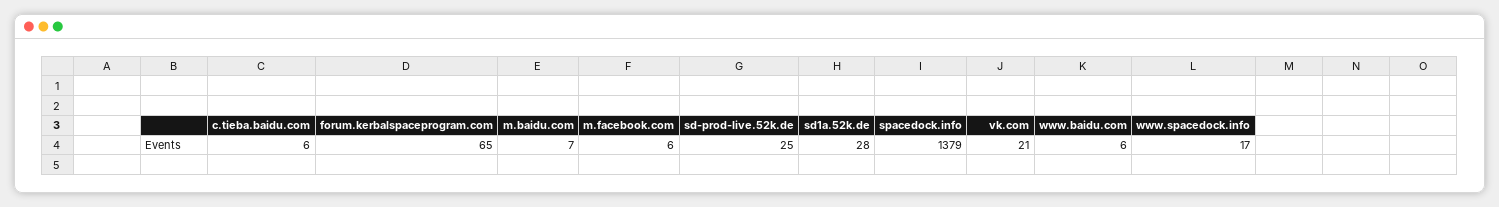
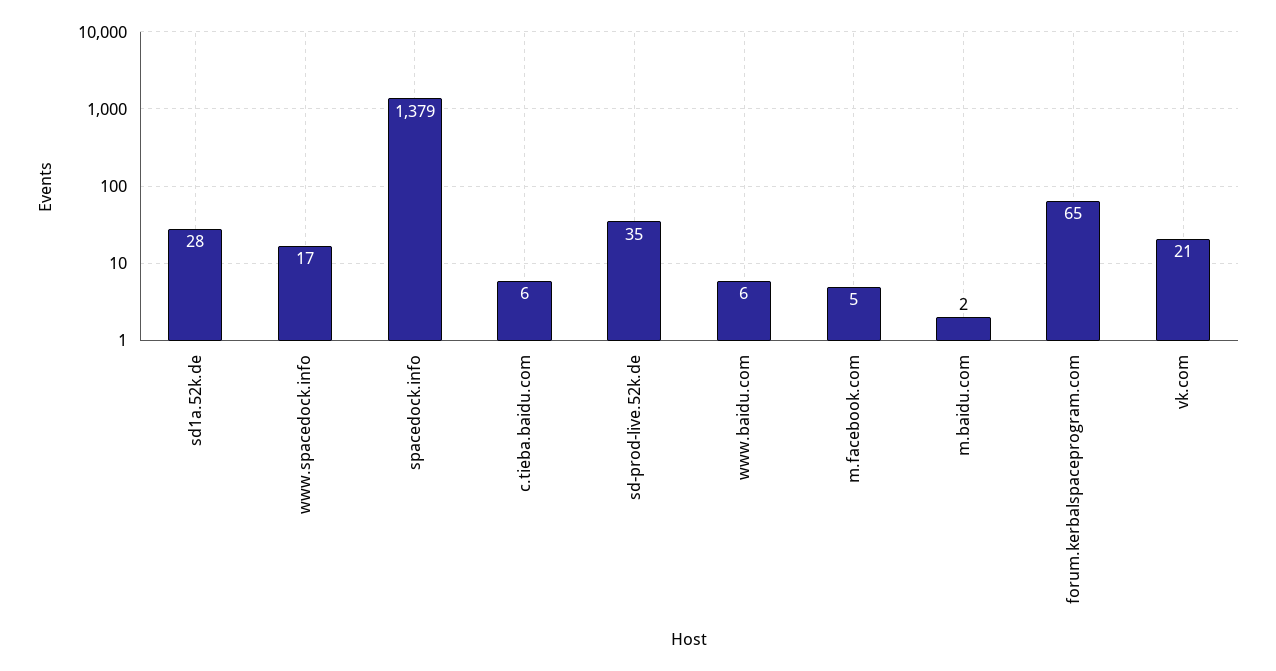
  {
    "c.tieba.baidu.com": 6,
    "forum.kerbalspaceprogram.com": 65,
-   "m.baidu.com": 7,
+   "m.baidu.com": 2,
-   "m.facebook.com": 6,
+   "m.facebook.com": 5,
-   "sd-prod-live.52k.de": 25,
+   "sd-prod-live.52k.de": 35,
    "sd1a.52k.de": 28,
    "spacedock.info": 1379,
    "vk.com": 21,
    "www.baidu.com": 6,
    "www.spacedock.info": 17
  }

